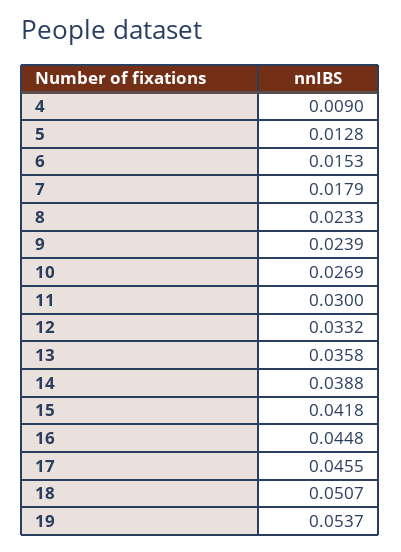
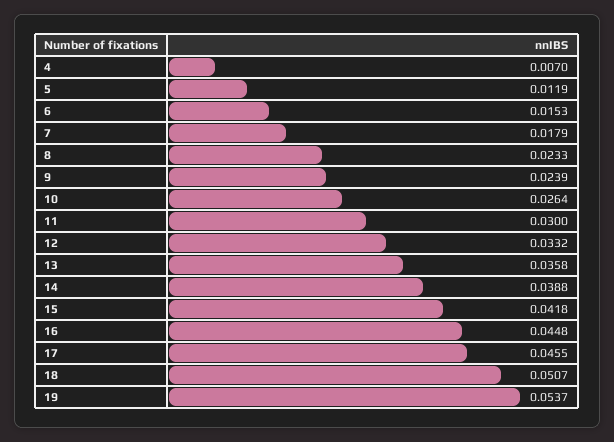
  {
-   "4": 0.009,
+   "4": 0.007,
-   "5": 0.0128,
+   "5": 0.0119,
    "6": 0.0153,
    "7": 0.0179,
    "8": 0.0233,
    "9": 0.0239,
-   "10": 0.0269,
+   "10": 0.0264,
    "11": 0.03,
    "12": 0.0332,
    "13": 0.0358,
    "14": 0.0388,
    "15": 0.0418,
    "16": 0.0448,
    "17": 0.0455,
    "18": 0.0507,
    "19": 0.0537
  }

